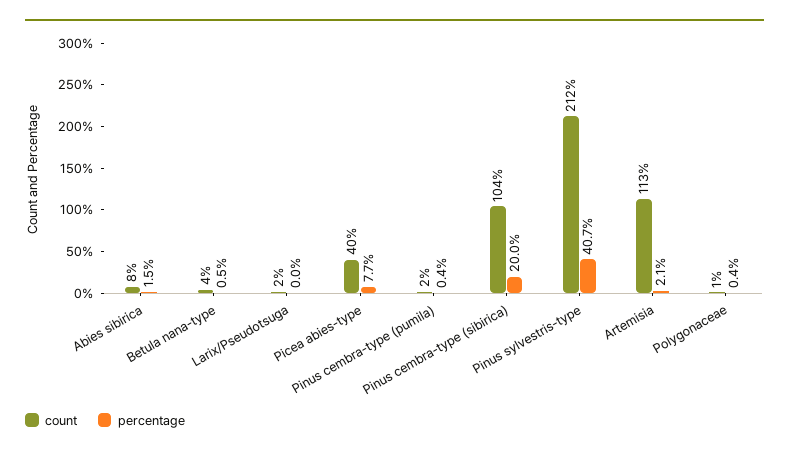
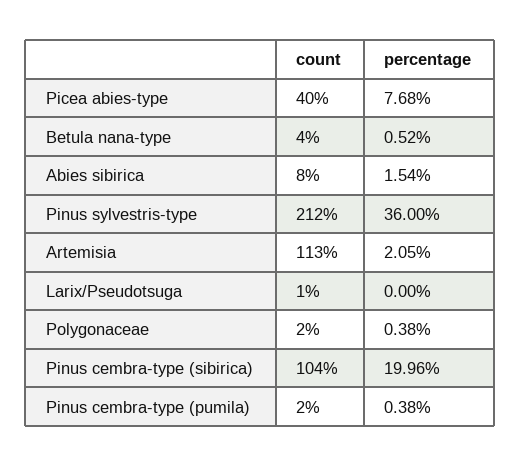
  {
    "count": {
      "Abies sibirica": 8,
      "Betula nana-type": 4,
-     "Larix/Pseudotsuga": 2,
+     "Larix/Pseudotsuga": 1,
      "Picea abies-type": 40,
      "Pinus cembra-type (pumila)": 2,
      "Pinus cembra-type (sibirica)": 104,
      "Pinus sylvestris-type": 212,
      "Artemisia": 113,
-     "Polygonaceae": 1
+     "Polygonaceae": 2
    },
    "percentage": {
      "Abies sibirica": 1.54,
      "Betula nana-type": 0.52,
      "Larix/Pseudotsuga": 0,
      "Picea abies-type": 7.68,
      "Pinus cembra-type (pumila)": 0.38,
      "Pinus cembra-type (sibirica)": 19.96,
-     "Pinus sylvestris-type": 40.7,
+     "Pinus sylvestris-type": 36,
      "Artemisia": 2.05,
      "Polygonaceae": 0.38
    }
  }

